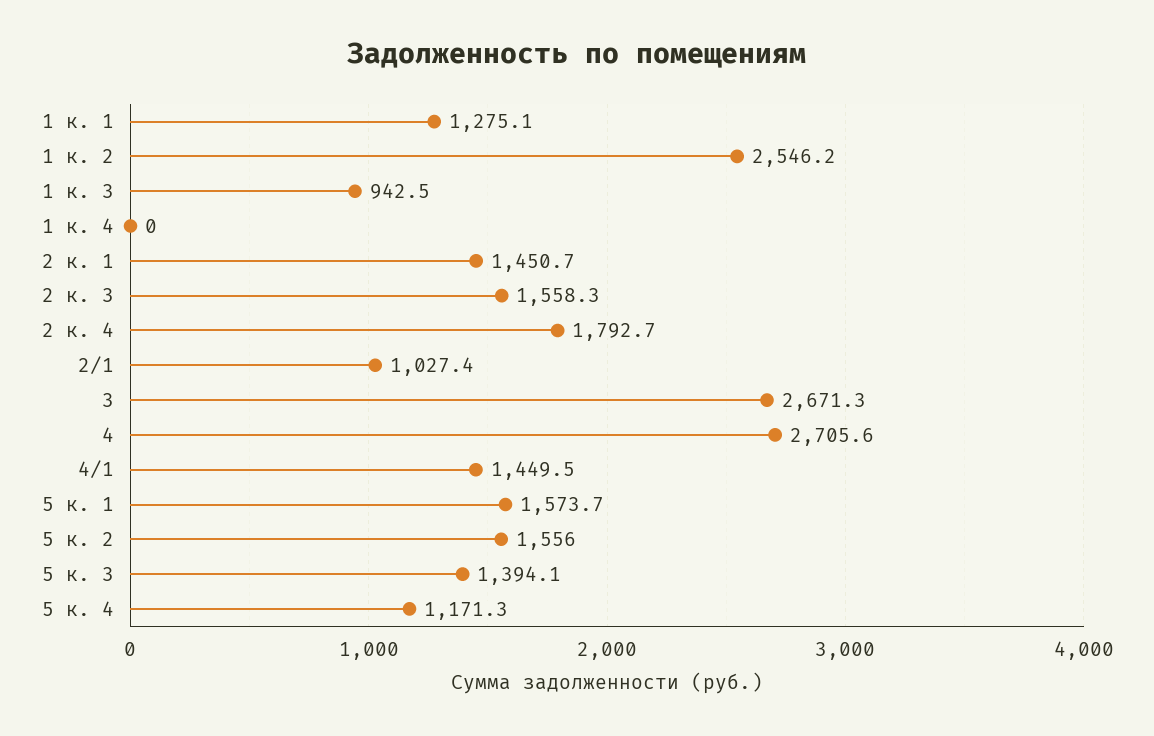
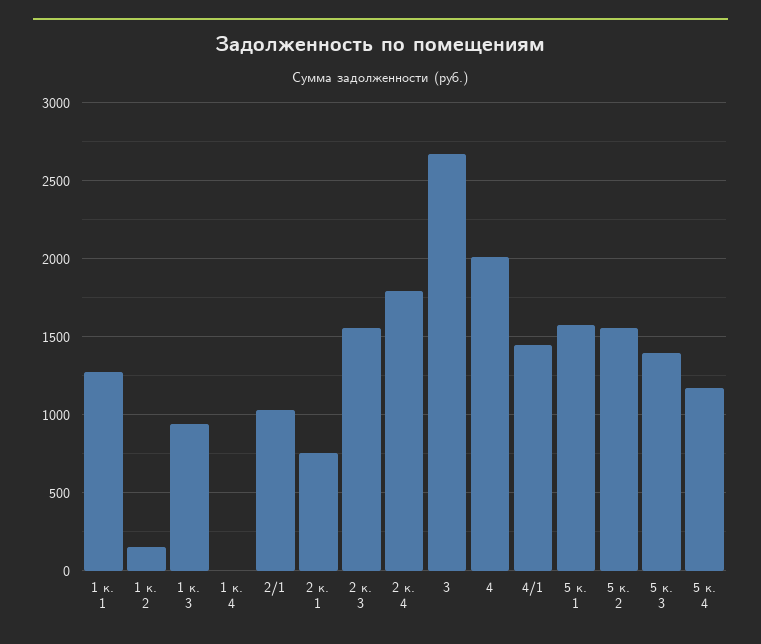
  {
    "1 к. 1": 1275.1,
-   "1 к. 2": 2546.2,
+   "1 к. 2": 150,
    "1 к. 3": 942.5,
    "1 к. 4": 0,
-   "2 к. 1": 1450.7,
+   "2 к. 1": 750,
    "2 к. 3": 1558.3,
    "2 к. 4": 1792.7,
    "2/1": 1027.4,
    "3": 2671.3,
-   "4": 2705.6,
+   "4": 2000,
    "4/1": 1449.5,
    "5 к. 1": 1573.7,
    "5 к. 2": 1556,
    "5 к. 3": 1394.1,
    "5 к. 4": 1171.3
  }

